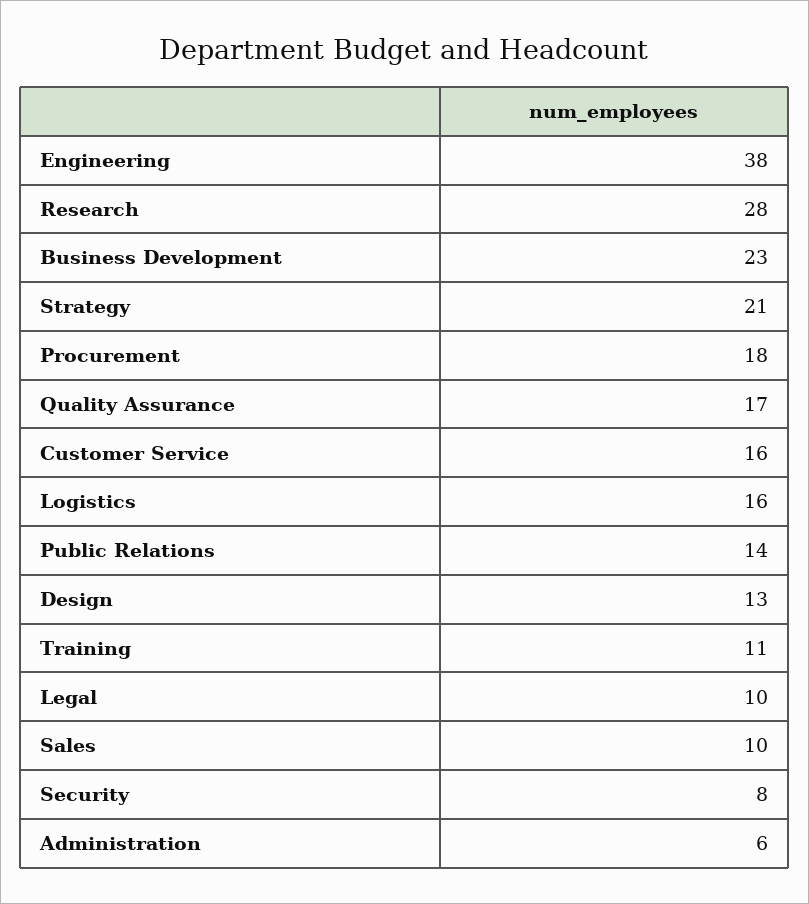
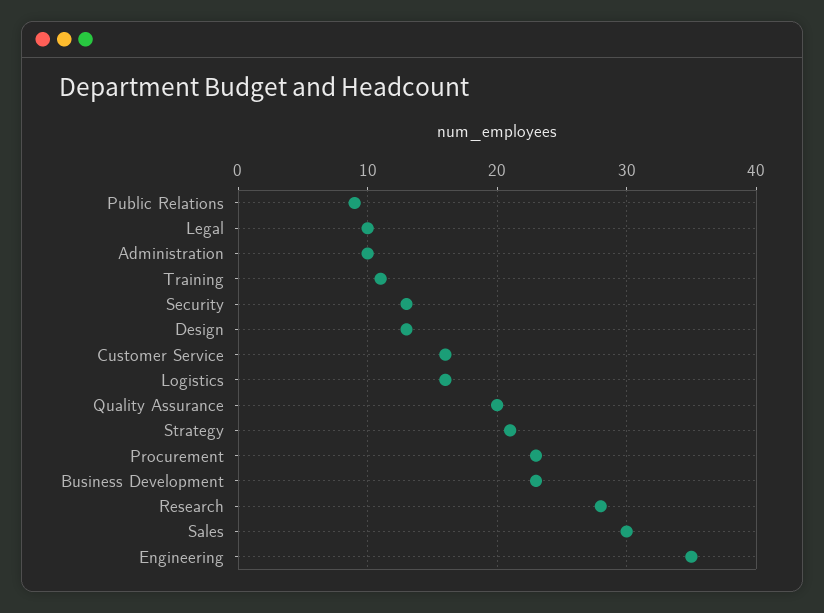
  {
-   "Engineering": 38,
+   "Engineering": 35,
    "Research": 28,
    "Business Development": 23,
    "Strategy": 21,
-   "Procurement": 18,
+   "Procurement": 23,
-   "Quality Assurance": 17,
+   "Quality Assurance": 20,
    "Customer Service": 16,
    "Logistics": 16,
-   "Public Relations": 14,
+   "Public Relations": 9,
    "Design": 13,
    "Training": 11,
    "Legal": 10,
-   "Sales": 10,
+   "Sales": 30,
-   "Security": 8,
+   "Security": 13,
-   "Administration": 6
+   "Administration": 10
  }

